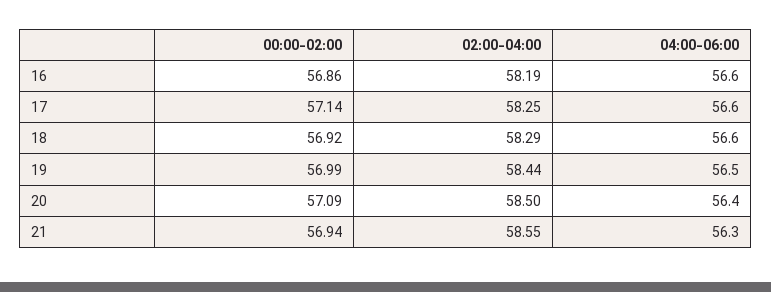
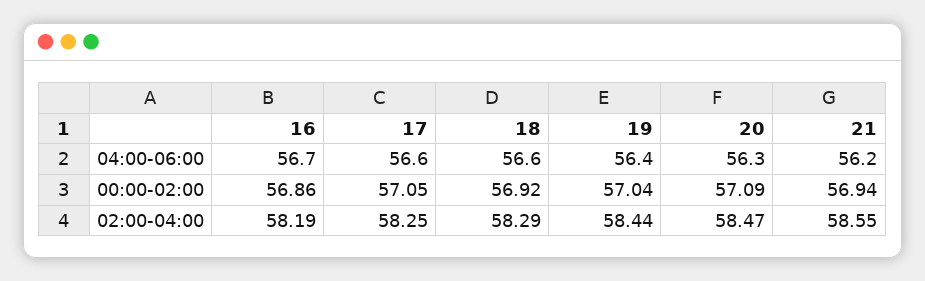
  {
    "00:00-02:00": {
      "16": 56.86,
-     "17": 57.14,
+     "17": 57.05,
      "18": 56.92,
-     "19": 56.99,
+     "19": 57.04,
      "20": 57.09,
      "21": 56.94
    },
    "02:00-04:00": {
      "16": 58.19,
      "17": 58.25,
      "18": 58.29,
      "19": 58.44,
-     "20": 58.5,
+     "20": 58.47,
      "21": 58.55
    },
    "04:00-06:00": {
-     "16": 56.6,
+     "16": 56.7,
      "17": 56.6,
      "18": 56.6,
-     "19": 56.5,
+     "19": 56.4,
-     "20": 56.4,
+     "20": 56.3,
-     "21": 56.3
+     "21": 56.2
    }
  }

